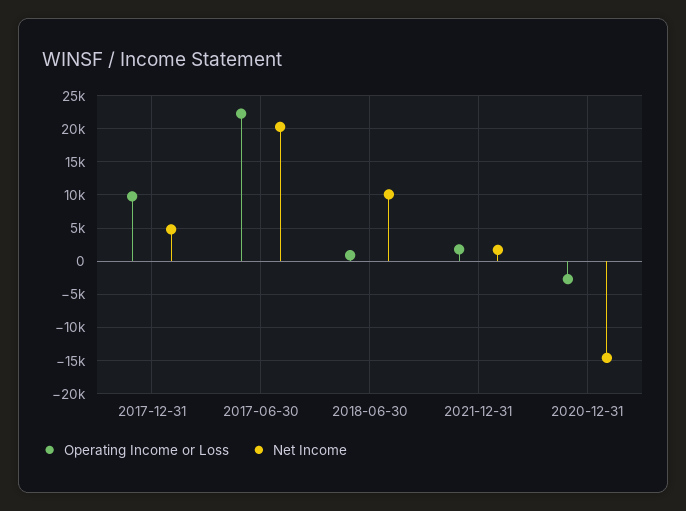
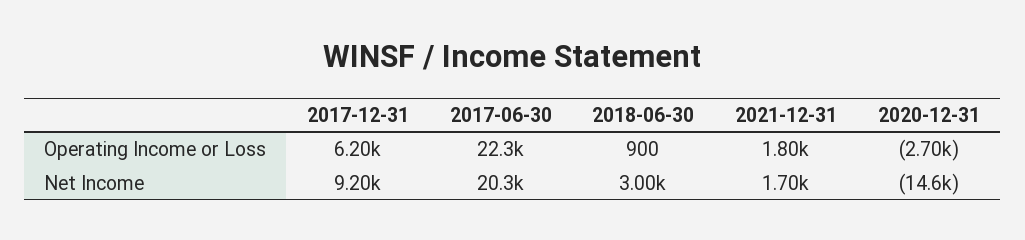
  {
    "Operating Income or Loss": {
-     "2017-12-31": 10000,
+     "2017-12-31": 6200,
      "2017-06-30": 22300,
      "2018-06-30": 900,
      "2021-12-31": 1800,
      "2020-12-31": -2700
    },
    "Net Income": {
-     "2017-12-31": 5000,
+     "2017-12-31": 9200,
      "2017-06-30": 20300,
-     "2018-06-30": 10000,
+     "2018-06-30": 3000,
      "2021-12-31": 1700,
      "2020-12-31": -14600
    }
  }

